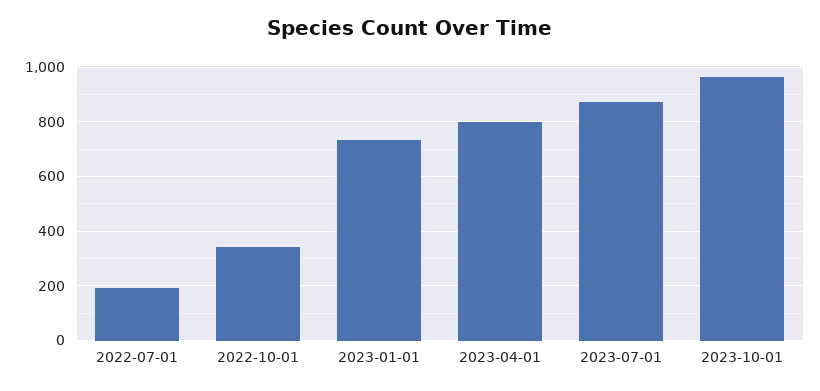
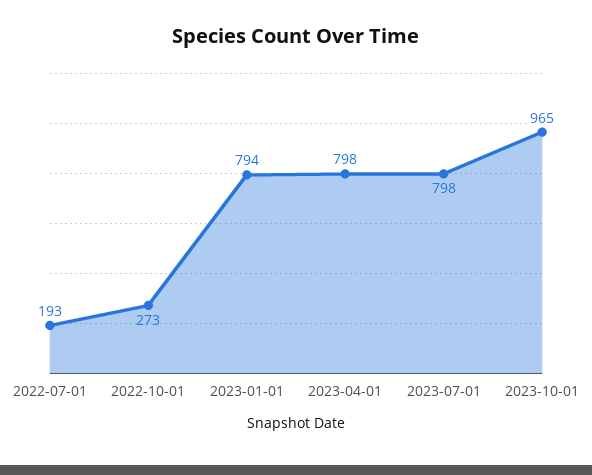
  {
    "2022-07-01": 193,
-   "2022-10-01": 350,
+   "2022-10-01": 273,
-   "2023-01-01": 725,
+   "2023-01-01": 794,
    "2023-04-01": 798,
-   "2023-07-01": 875,
+   "2023-07-01": 798,
    "2023-10-01": 965
  }

